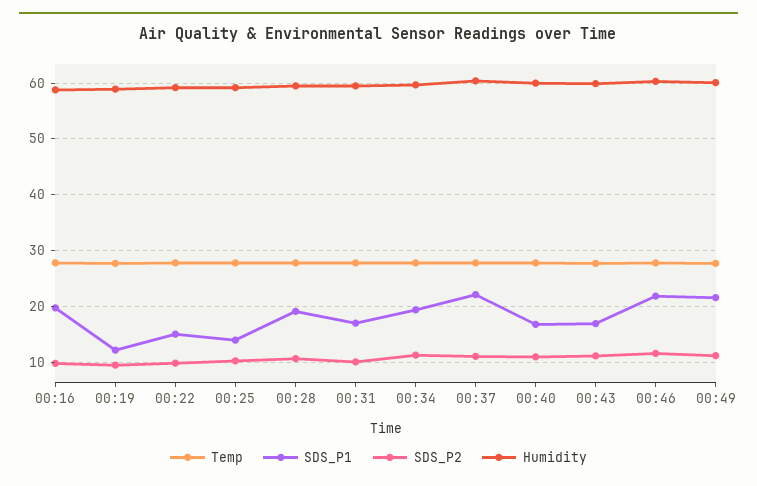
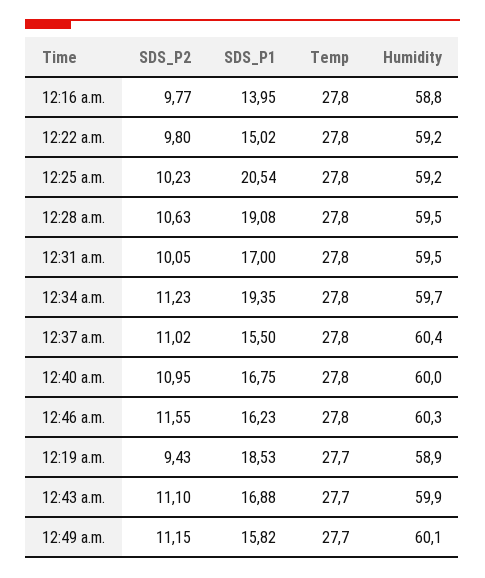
  {
    "Temp": {
      "00:16": 27.8,
      "00:19": 27.7,
      "00:22": 27.8,
      "00:25": 27.8,
      "00:28": 27.8,
      "00:31": 27.8,
      "00:34": 27.8,
      "00:37": 27.8,
      "00:40": 27.8,
      "00:43": 27.7,
      "00:46": 27.8,
      "00:49": 27.7
    },
    "SDS_P1": {
-     "00:16": 20,
+     "00:16": 13.95,
-     "00:19": 12,
+     "00:19": 18.53,
      "00:22": 15.02,
-     "00:25": 14,
+     "00:25": 20.54,
      "00:28": 19.08,
      "00:31": 17,
      "00:34": 19.35,
-     "00:37": 22,
+     "00:37": 15.5,
      "00:40": 16.75,
      "00:43": 16.88,
-     "00:46": 22,
+     "00:46": 16.23,
-     "00:49": 22
+     "00:49": 15.82
    },
    "SDS_P2": {
      "00:16": 9.77,
      "00:19": 9.43,
      "00:22": 9.8,
      "00:25": 10.23,
      "00:28": 10.63,
      "00:31": 10.05,
      "00:34": 11.23,
      "00:37": 11.02,
      "00:40": 10.95,
      "00:43": 11.1,
      "00:46": 11.55,
      "00:49": 11.15
    },
    "Humidity": {
      "00:16": 58.8,
      "00:19": 58.9,
      "00:22": 59.2,
      "00:25": 59.2,
      "00:28": 59.5,
      "00:31": 59.5,
      "00:34": 59.7,
      "00:37": 60.4,
      "00:40": 60,
      "00:43": 59.9,
      "00:46": 60.3,
      "00:49": 60.1
    }
  }

